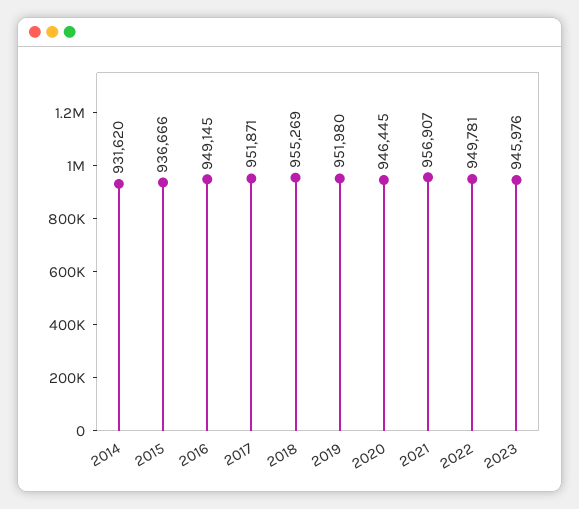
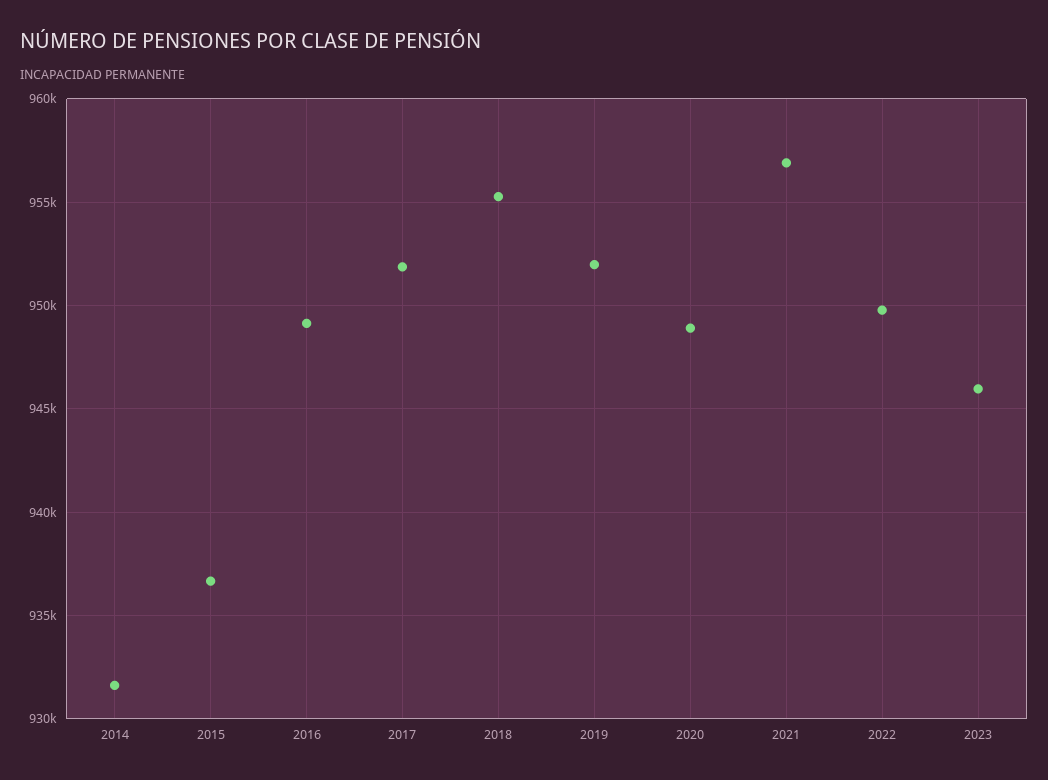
  {
    "2014": 931620,
    "2015": 936666,
    "2016": 949145,
    "2017": 951871,
    "2018": 955269,
    "2019": 951980,
-   "2020": 946445,
+   "2020": 949000,
    "2021": 956907,
    "2022": 949781,
    "2023": 945976
  }

